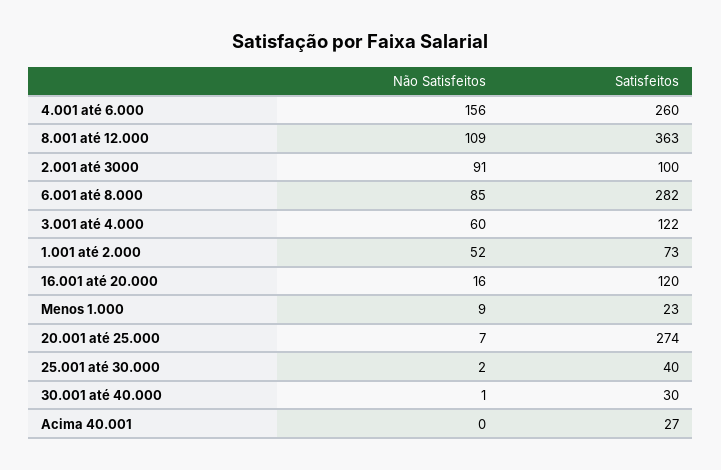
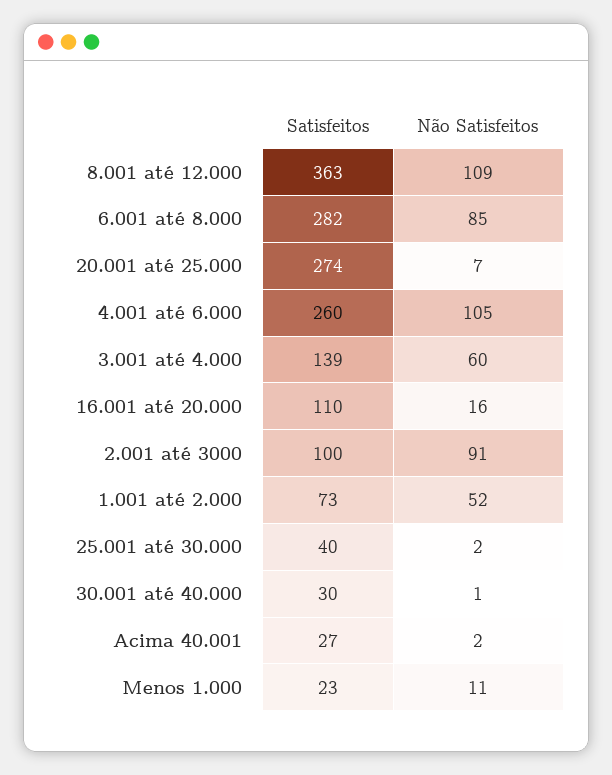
  {
    "Não Satisfeitos": {
-     "4.001 até 6.000": 156,
+     "4.001 até 6.000": 105,
      "8.001 até 12.000": 109,
      "2.001 até 3000": 91,
      "6.001 até 8.000": 85,
      "3.001 até 4.000": 60,
      "1.001 até 2.000": 52,
      "16.001 até 20.000": 16,
-     "Menos 1.000": 9,
+     "Menos 1.000": 11,
      "20.001 até 25.000": 7,
      "25.001 até 30.000": 2,
      "30.001 até 40.000": 1,
-     "Acima 40.001": 0
+     "Acima 40.001": 2
    },
    "Satisfeitos": {
      "4.001 até 6.000": 260,
      "8.001 até 12.000": 363,
      "2.001 até 3000": 100,
      "6.001 até 8.000": 282,
-     "3.001 até 4.000": 122,
+     "3.001 até 4.000": 139,
      "1.001 até 2.000": 73,
-     "16.001 até 20.000": 120,
+     "16.001 até 20.000": 110,
      "Menos 1.000": 23,
      "20.001 até 25.000": 274,
      "25.001 até 30.000": 40,
      "30.001 até 40.000": 30,
      "Acima 40.001": 27
    }
  }

